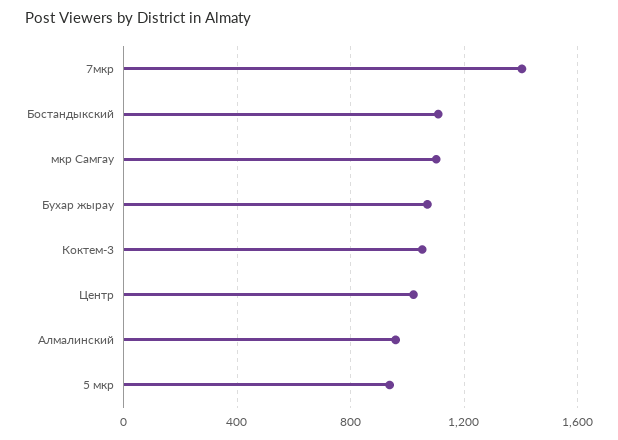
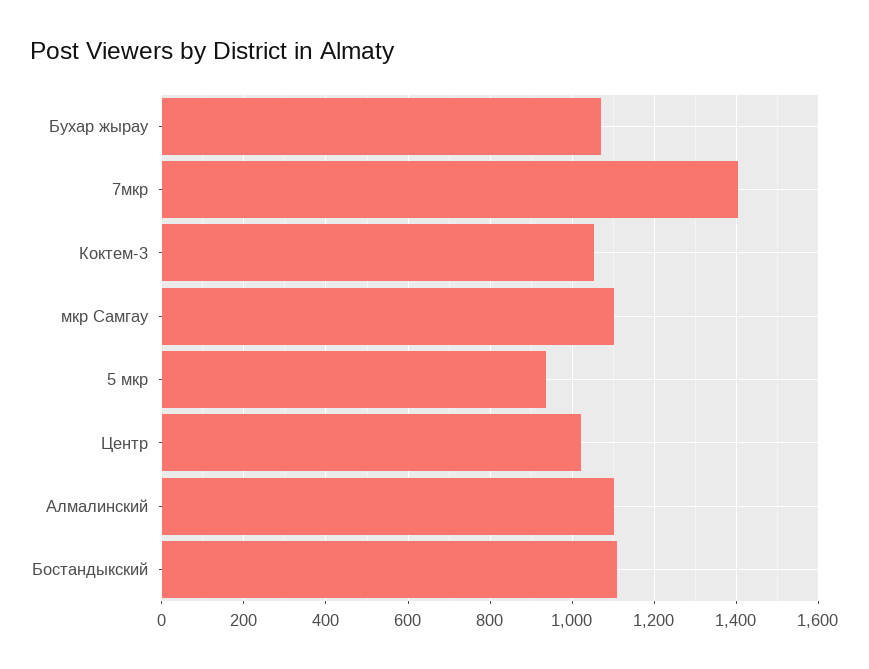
  {
    "7мкр": 1400,
    "Бостандыкский": 1100,
    "мкр Самгау": 1100,
    "Бухар жырау": 1080,
    "Коктем-3": 1060,
    "Центр": 1020,
-   "Алмалинский": 950,
+   "Алмалинский": 1100,
    "5 мкр": 940
  }

